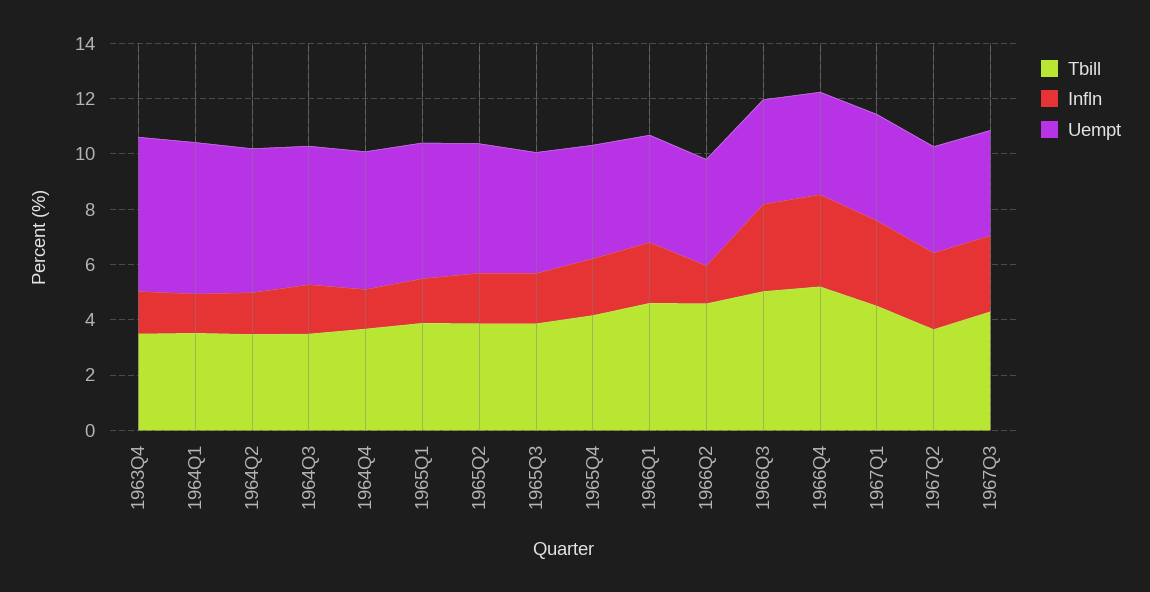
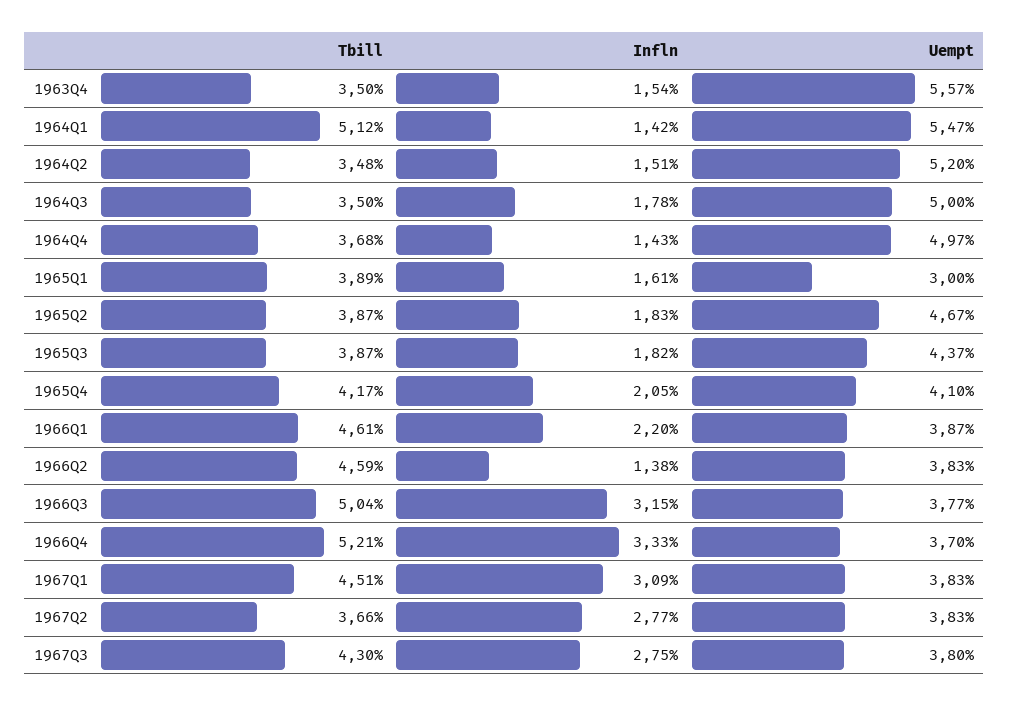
  {
    "Tbill": {
      "1963Q4": 3.5,
-     "1964Q1": 3.5,
+     "1964Q1": 5.12,
      "1964Q2": 3.48,
      "1964Q3": 3.5,
      "1964Q4": 3.68,
      "1965Q1": 3.89,
      "1965Q2": 3.87,
      "1965Q3": 3.87,
      "1965Q4": 4.17,
      "1966Q1": 4.61,
      "1966Q2": 4.59,
      "1966Q3": 5.04,
      "1966Q4": 5.21,
      "1967Q1": 4.51,
      "1967Q2": 3.66,
      "1967Q3": 4.3
    },
    "Infln": {
      "1963Q4": 1.54,
      "1964Q1": 1.42,
      "1964Q2": 1.51,
      "1964Q3": 1.78,
      "1964Q4": 1.43,
      "1965Q1": 1.61,
      "1965Q2": 1.83,
      "1965Q3": 1.82,
      "1965Q4": 2.05,
      "1966Q1": 2.2,
      "1966Q2": 1.38,
      "1966Q3": 3.15,
      "1966Q4": 3.33,
      "1967Q1": 3.09,
      "1967Q2": 2.77,
      "1967Q3": 2.75
    },
    "Uempt": {
      "1963Q4": 5.57,
      "1964Q1": 5.47,
      "1964Q2": 5.2,
      "1964Q3": 5,
      "1964Q4": 4.97,
-     "1965Q1": 5,
+     "1965Q1": 3,
      "1965Q2": 4.67,
      "1965Q3": 4.37,
      "1965Q4": 4.1,
      "1966Q1": 3.87,
      "1966Q2": 3.83,
      "1966Q3": 3.77,
      "1966Q4": 3.7,
      "1967Q1": 3.83,
      "1967Q2": 3.83,
      "1967Q3": 3.8
    }
  }

